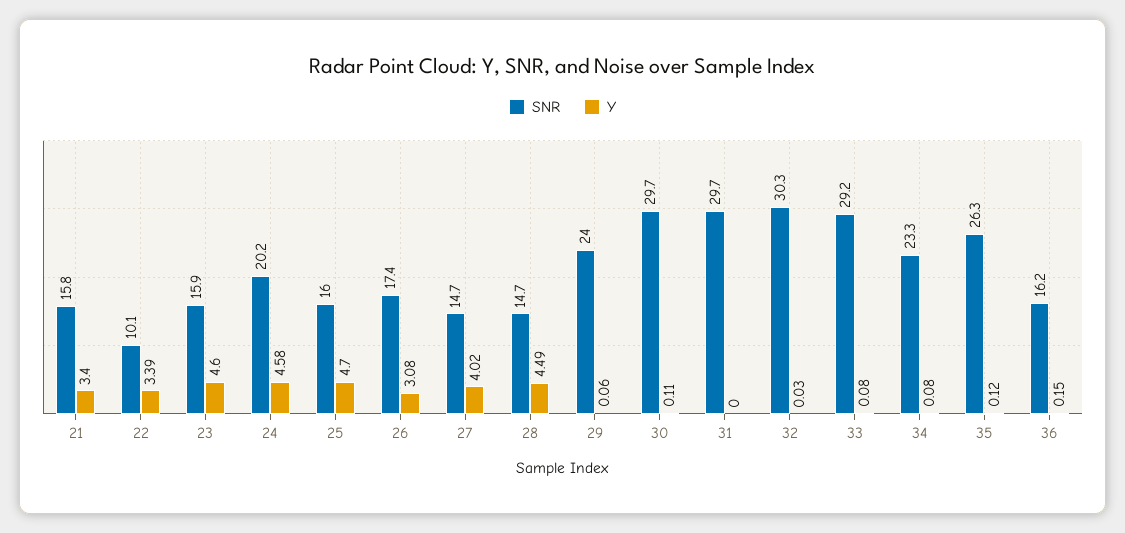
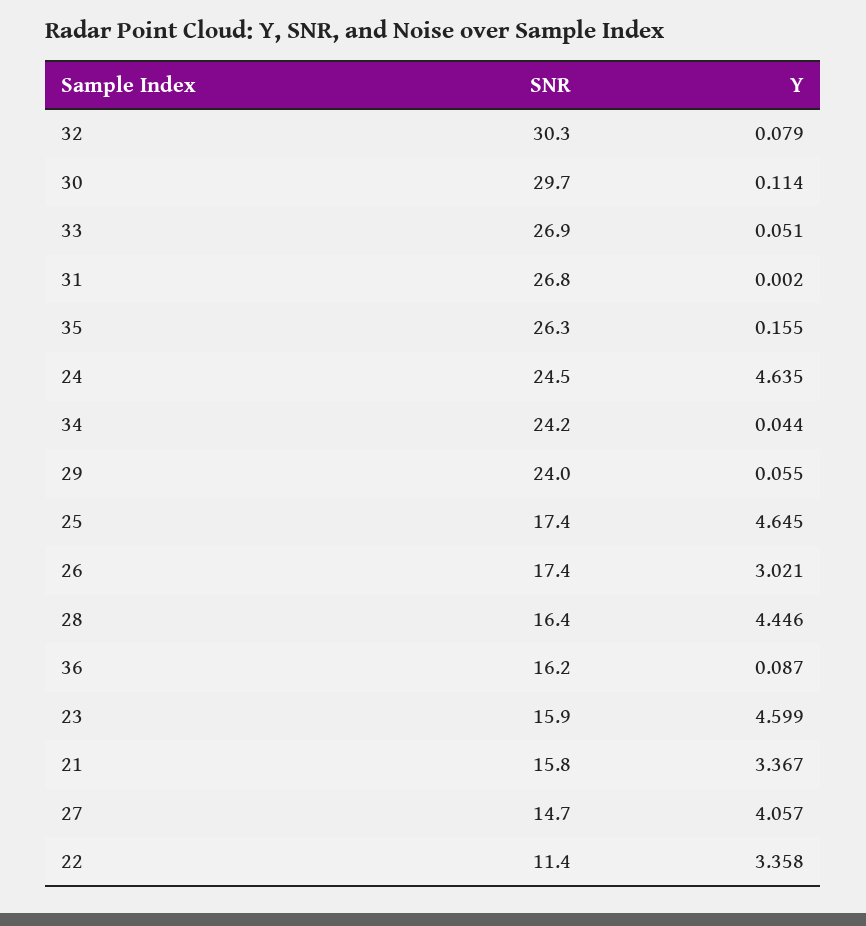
  {
    "SNR": {
      "21": 15.8,
-     "22": 10.1,
+     "22": 11.4,
      "23": 15.9,
-     "24": 20.2,
+     "24": 24.5,
-     "25": 16,
+     "25": 17.4,
      "26": 17.4,
      "27": 14.7,
-     "28": 14.7,
+     "28": 16.4,
      "29": 24,
      "30": 29.7,
-     "31": 29.7,
+     "31": 26.8,
      "32": 30.3,
-     "33": 29.2,
+     "33": 26.9,
-     "34": 23.3,
+     "34": 24.2,
      "35": 26.3,
      "36": 16.2
    },
    "Y": {
-     "21": 3.4,
+     "21": 3.367,
-     "22": 3.39,
+     "22": 3.358,
      "23": 4.599,
-     "24": 4.58,
+     "24": 4.635,
-     "25": 4.7,
+     "25": 4.645,
-     "26": 3.08,
+     "26": 3.021,
-     "27": 4.02,
+     "27": 4.057,
-     "28": 4.49,
+     "28": 4.446,
      "29": 0.055,
      "30": 0.114,
      "31": 0.002,
-     "32": 0.03,
+     "32": 0.079,
-     "33": 0.08,
+     "33": 0.051,
-     "34": 0.08,
+     "34": 0.044,
-     "35": 0.12,
+     "35": 0.155,
-     "36": 0.15
+     "36": 0.087
    }
  }

